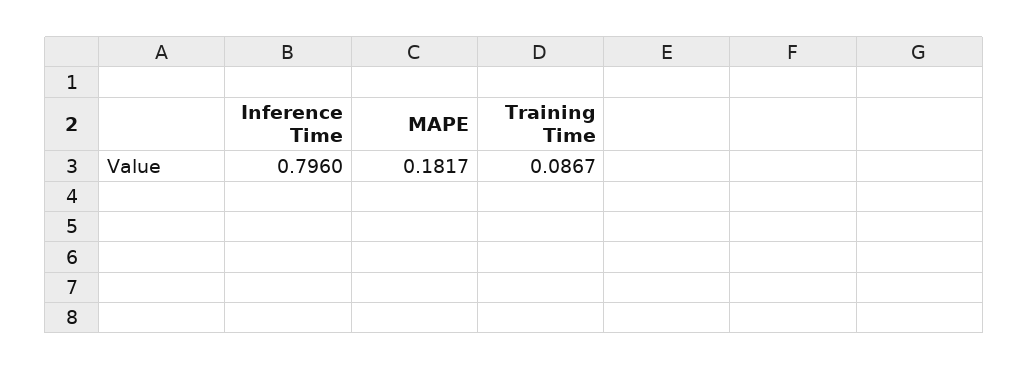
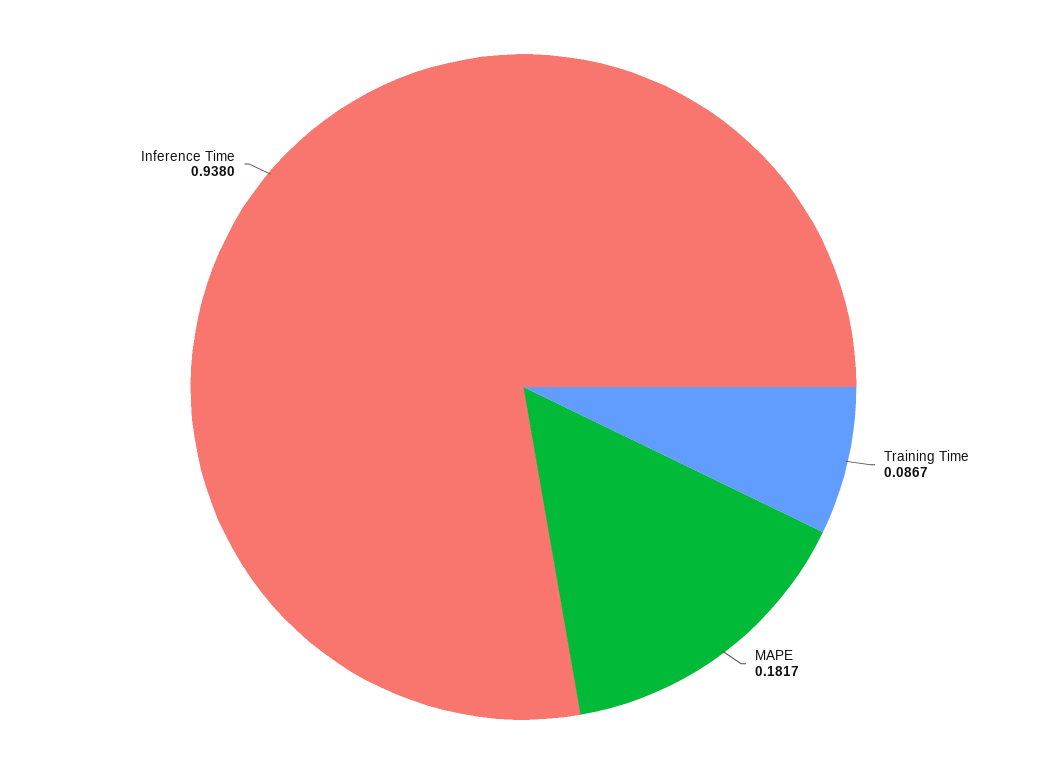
  {
-   "Inference Time": 0.796,
+   "Inference Time": 0.938,
    "MAPE": 0.1817,
    "Training Time": 0.0867
  }

